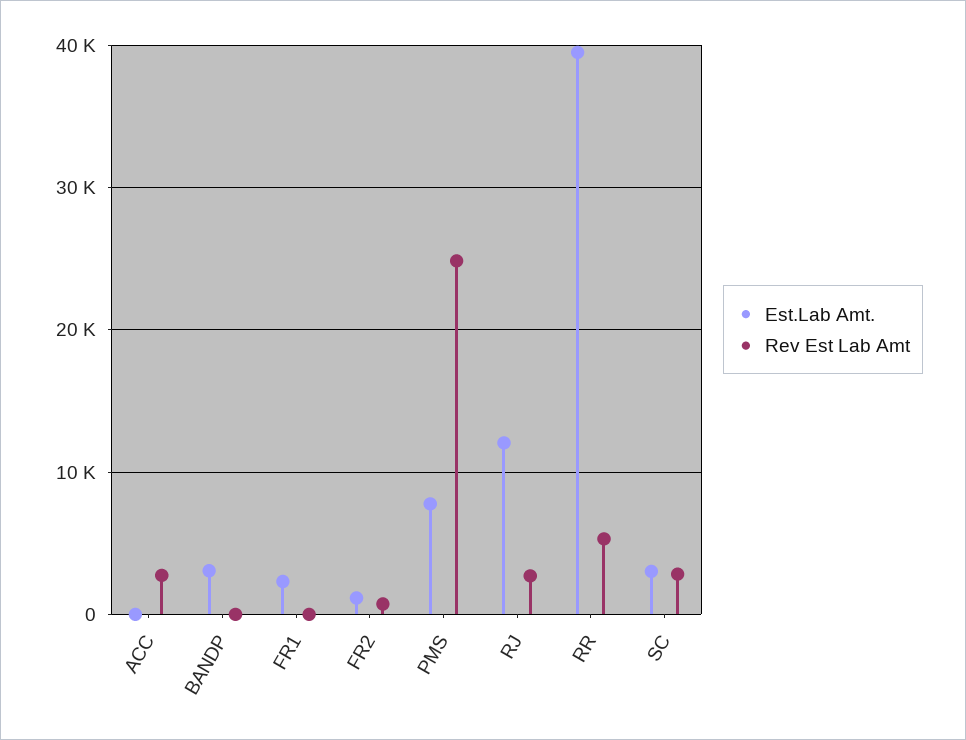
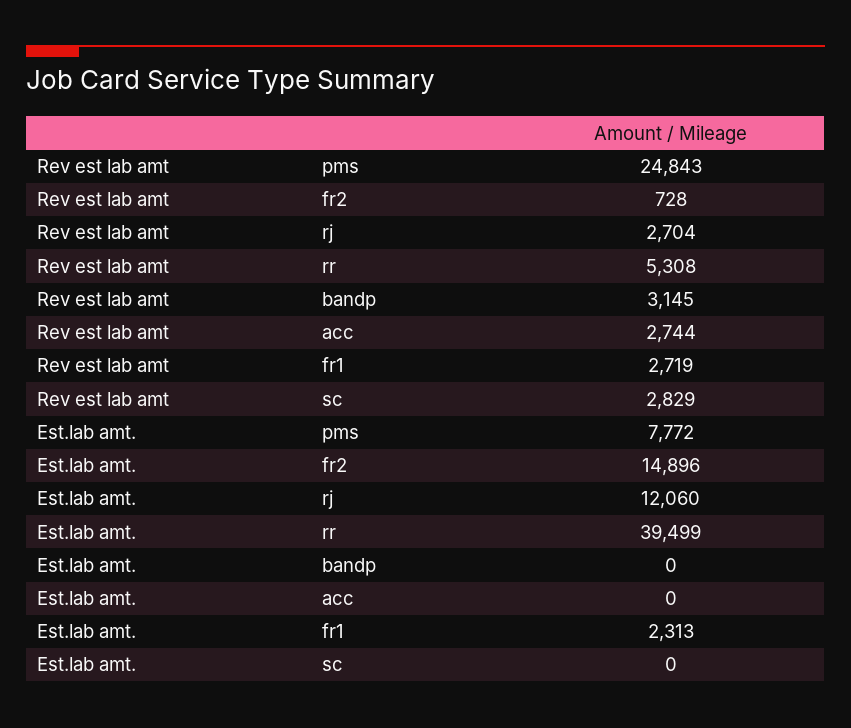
  {
    "Est.Lab Amt.": {
      "ACC": 0,
-     "BANDP": 3000,
+     "BANDP": 0,
      "FR1": 2313,
-     "FR2": 1000,
+     "FR2": 14896,
      "PMS": 7772,
      "RJ": 12060,
      "RR": 39499,
-     "SC": 3000
+     "SC": 0
    },
    "Rev Est Lab Amt": {
      "ACC": 2744,
-     "BANDP": 0,
+     "BANDP": 3145,
-     "FR1": 0,
+     "FR1": 2719,
      "FR2": 728,
      "PMS": 24843,
      "RJ": 2704,
      "RR": 5308,
      "SC": 2829
    }
  }

